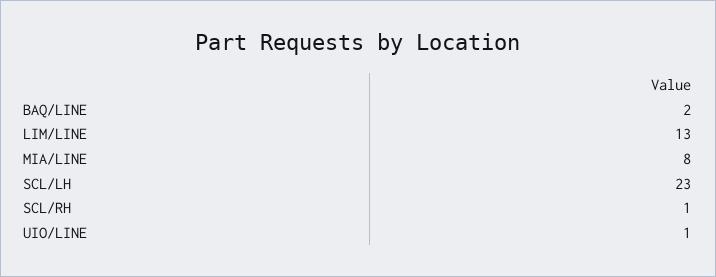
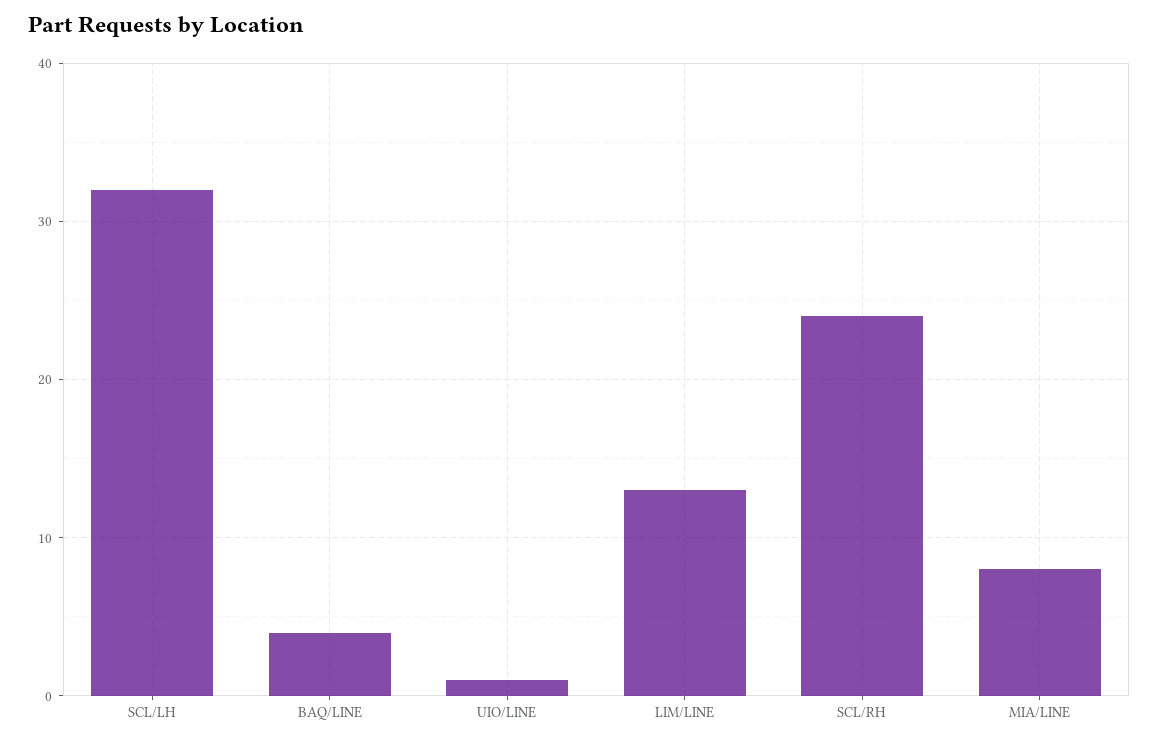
  {
-   "BAQ/LINE": 2,
+   "BAQ/LINE": 4,
    "LIM/LINE": 13,
    "MIA/LINE": 8,
-   "SCL/LH": 23,
+   "SCL/LH": 32,
-   "SCL/RH": 1,
+   "SCL/RH": 24,
    "UIO/LINE": 1
  }

